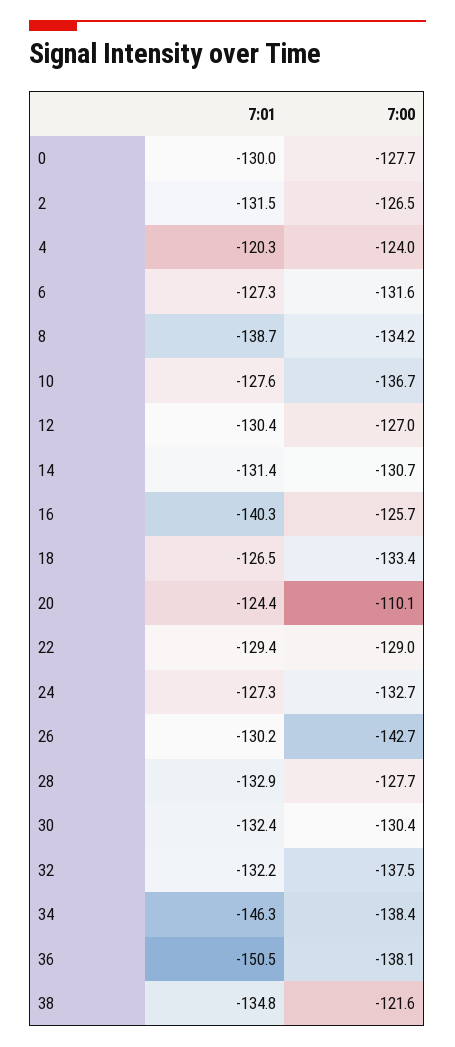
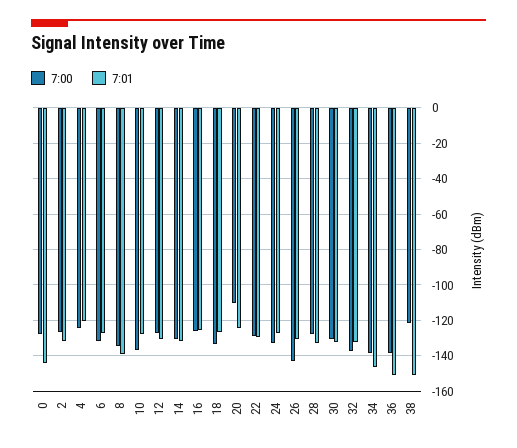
  {
    "7:01": {
-     "0": -130,
+     "0": -145,
      "2": -131.5,
      "4": -120.3,
      "6": -127.3,
      "8": -138.7,
      "10": -127.6,
      "12": -130.4,
      "14": -131.4,
-     "16": -140.3,
+     "16": -125,
      "18": -126.5,
      "20": -124.4,
      "22": -129.4,
      "24": -127.3,
      "26": -130.2,
      "28": -132.9,
      "30": -132.4,
      "32": -132.2,
      "34": -146.3,
      "36": -150.5,
-     "38": -134.8
+     "38": -150
    },
    "7:00": {
      "0": -127.7,
      "2": -126.5,
      "4": -124,
      "6": -131.6,
      "8": -134.2,
      "10": -136.7,
      "12": -127,
      "14": -130.7,
      "16": -125.7,
      "18": -133.4,
      "20": -110.1,
      "22": -129,
      "24": -132.7,
      "26": -142.7,
      "28": -127.7,
      "30": -130.4,
      "32": -137.5,
      "34": -138.4,
      "36": -138.1,
      "38": -121.6
    }
  }

